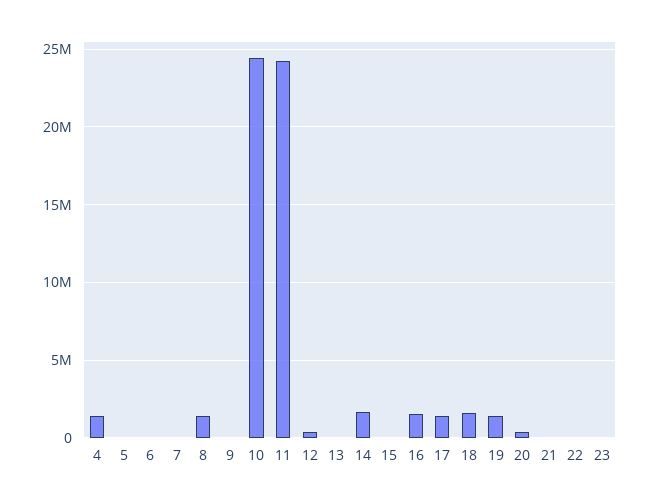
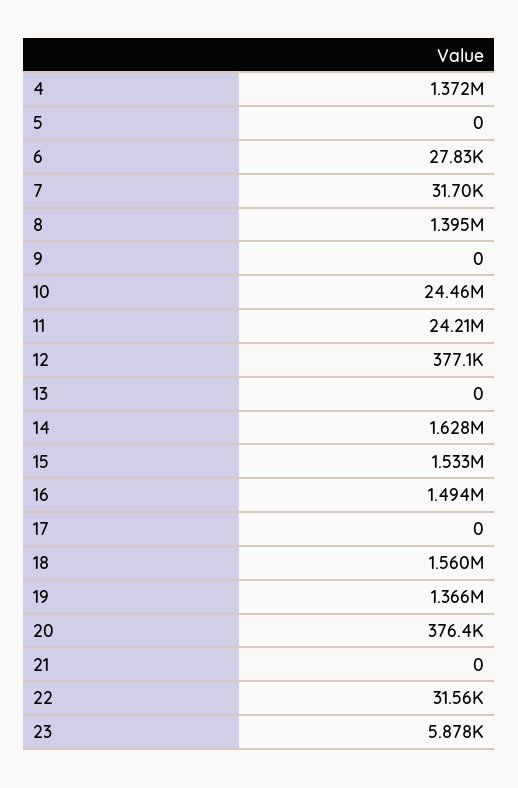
  {
    "4": 1372000,
    "5": 0,
    "6": 27830,
    "7": 31700,
    "8": 1395000,
    "9": 0,
    "10": 24460000,
    "11": 24210000,
    "12": 377100,
    "13": 0,
    "14": 1628000,
-   "15": 0,
+   "15": 1533000,
    "16": 1494000,
-   "17": 1500000,
+   "17": 0,
    "18": 1560000,
    "19": 1366000,
    "20": 376400,
    "21": 0,
    "22": 31560,
    "23": 5878
  }

